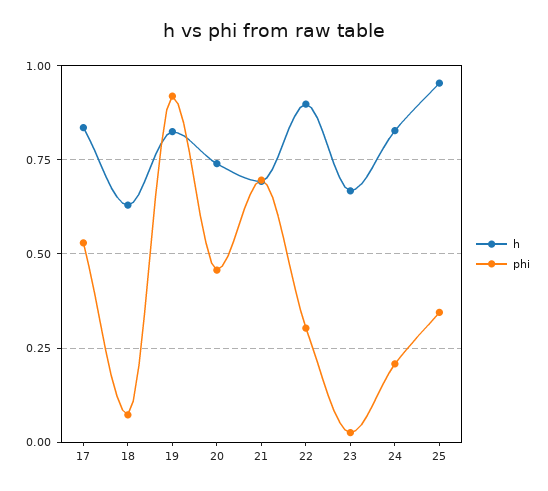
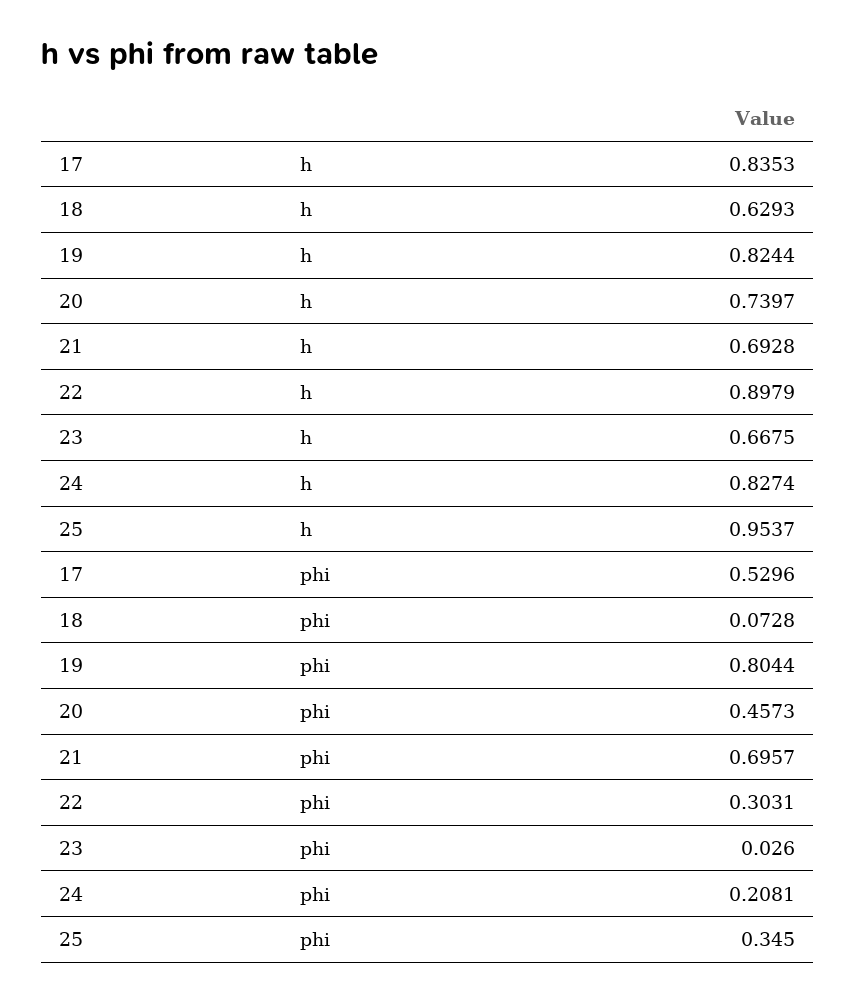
  {
    "h": {
      "17": 0.8353,
      "18": 0.6293,
      "19": 0.8244,
      "20": 0.7397,
      "21": 0.6928,
      "22": 0.8979,
      "23": 0.6675,
      "24": 0.8274,
      "25": 0.9537
    },
    "phi": {
      "17": 0.5296,
      "18": 0.0728,
-     "19": 0.925,
+     "19": 0.8044,
      "20": 0.4573,
      "21": 0.6957,
      "22": 0.3031,
      "23": 0.026,
      "24": 0.2081,
      "25": 0.345
    }
  }

